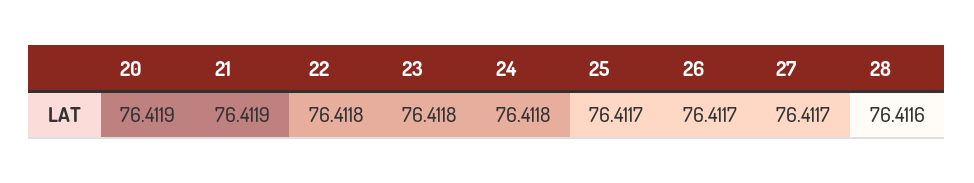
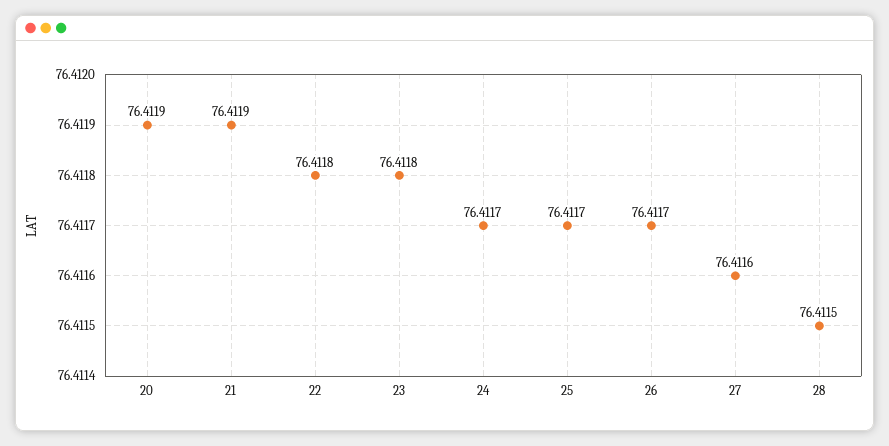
  {
    "20": 76.4119,
    "21": 76.4119,
    "22": 76.4118,
    "23": 76.4118,
-   "24": 76.4118,
+   "24": 76.4117,
    "25": 76.4117,
    "26": 76.4117,
-   "27": 76.4117,
+   "27": 76.4116,
-   "28": 76.4116
+   "28": 76.4115
  }

